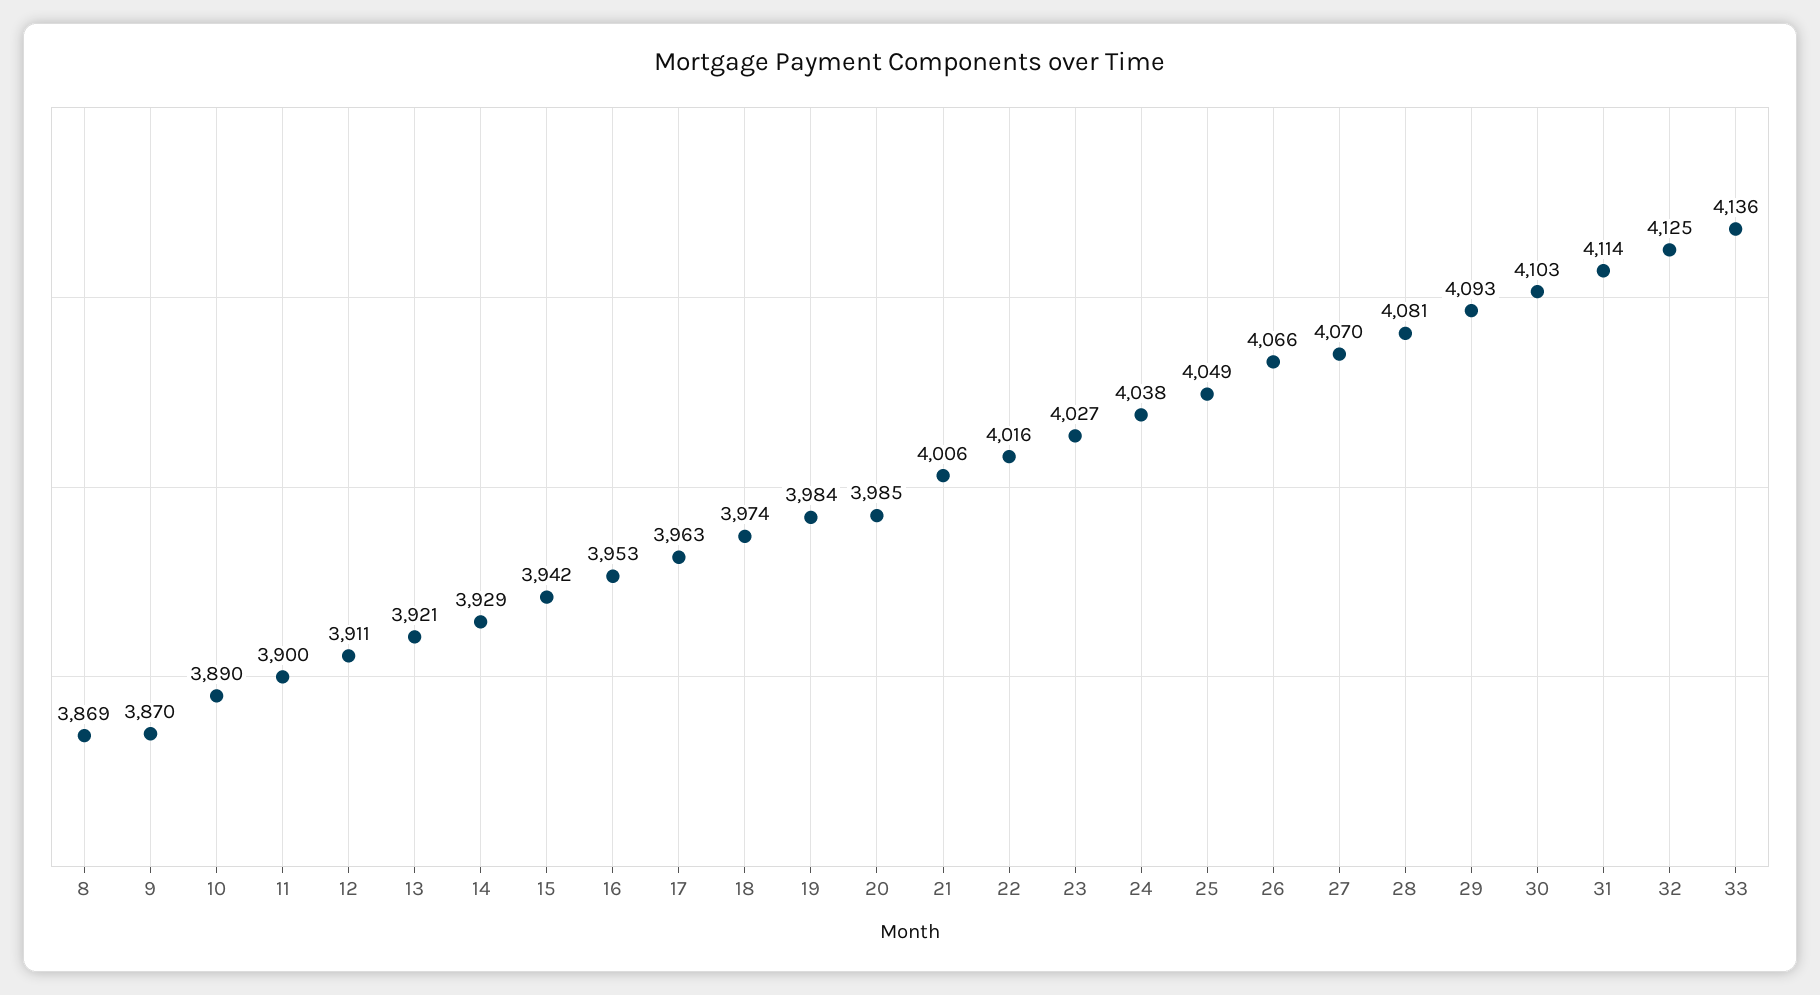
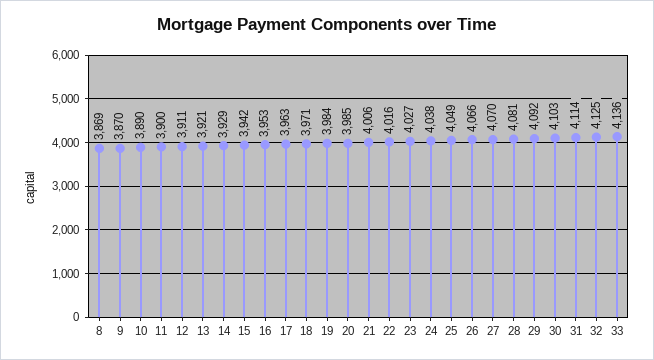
  {
    "8": 3869,
    "9": 3870,
    "10": 3890,
    "11": 3900,
    "12": 3911,
    "13": 3921,
    "14": 3929,
    "15": 3942,
    "16": 3953,
    "17": 3963,
-   "18": 3974,
+   "18": 3971,
    "19": 3984,
    "20": 3985,
    "21": 4006,
    "22": 4016,
    "23": 4027,
    "24": 4038,
    "25": 4049,
    "26": 4066,
    "27": 4070,
    "28": 4081,
-   "29": 4093,
+   "29": 4092,
    "30": 4103,
    "31": 4114,
    "32": 4125,
    "33": 4136
  }

